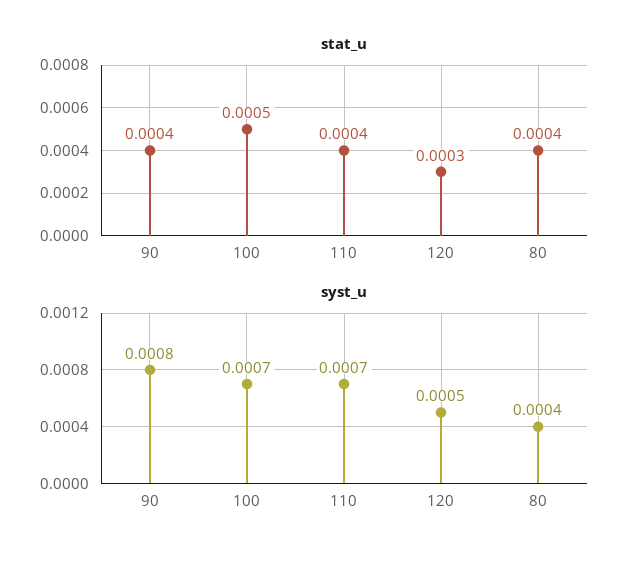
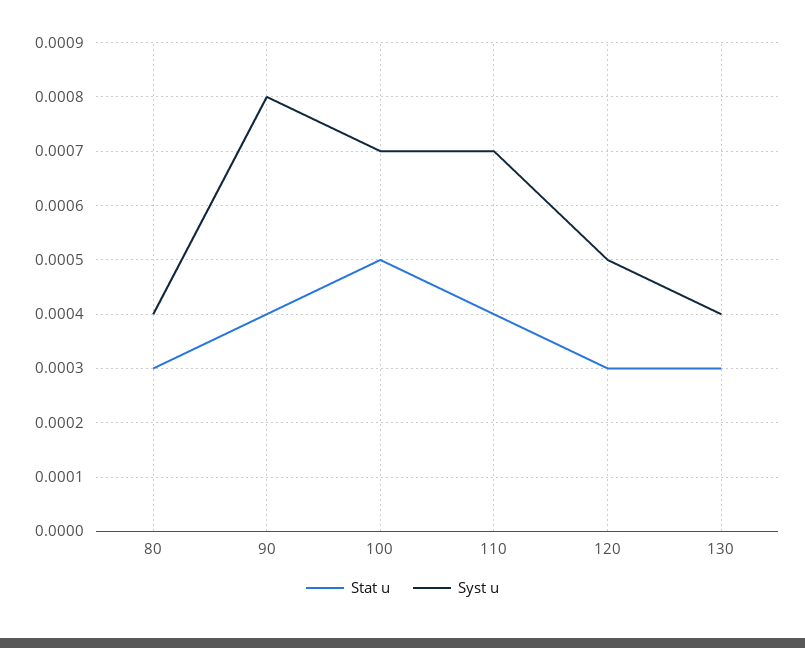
  {
    "stat_u": {
      "90": 0.0004,
      "100": 0.0005,
      "110": 0.0004,
      "120": 0.0003,
-     "80": 0.0004
+     "80": 0.0003,
+     "130": 0.0003
    },
    "syst_u": {
      "90": 0.0008,
      "100": 0.0007,
      "110": 0.0007,
      "120": 0.0005,
-     "80": 0.0004
+     "80": 0.0004,
+     "130": 0.0004
    }
  }

